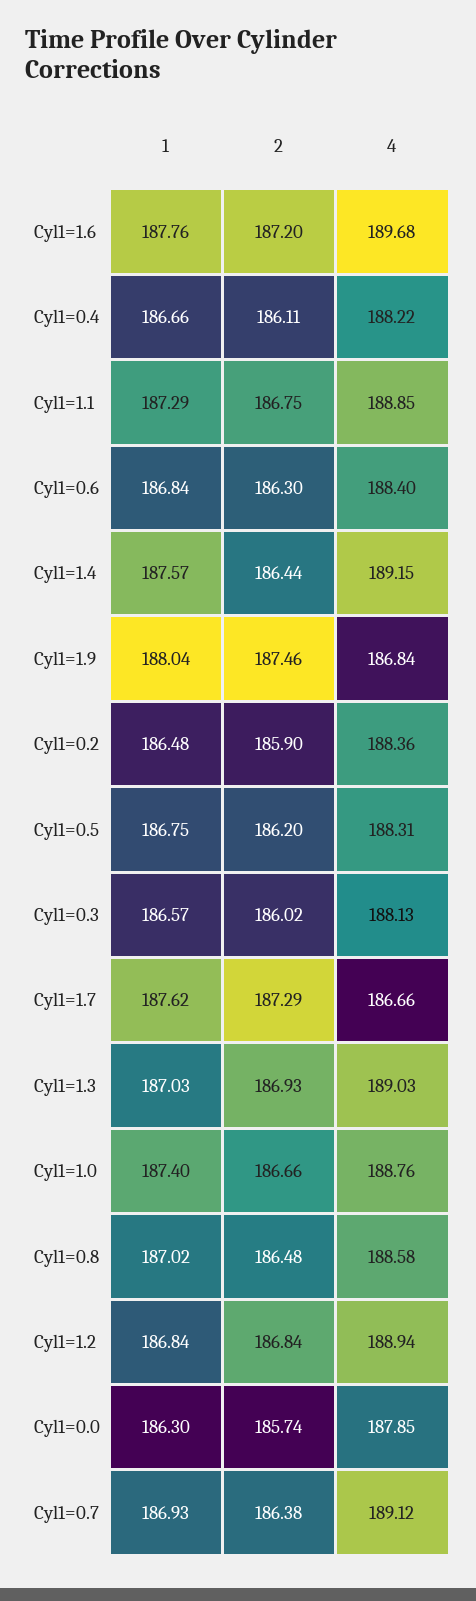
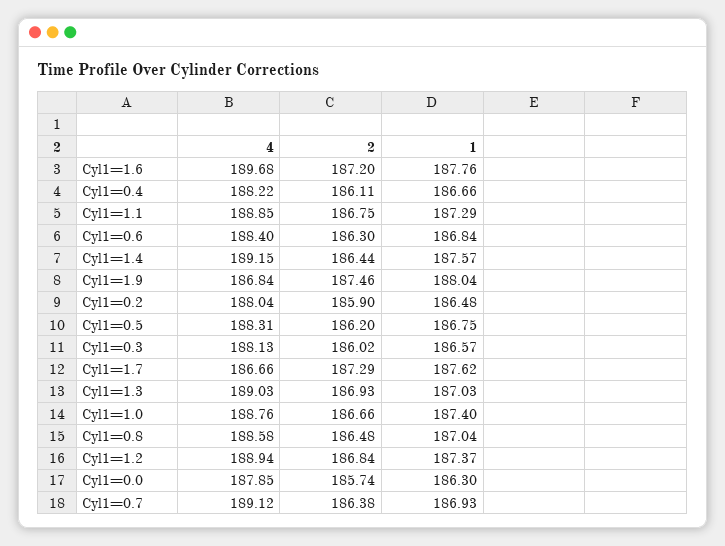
  {
    "1": {
      "Cyl1=1.6": 187.76,
      "Cyl1=0.4": 186.66,
      "Cyl1=1.1": 187.29,
      "Cyl1=0.6": 186.84,
      "Cyl1=1.4": 187.57,
      "Cyl1=1.9": 188.04,
      "Cyl1=0.2": 186.48,
      "Cyl1=0.5": 186.75,
      "Cyl1=0.3": 186.57,
      "Cyl1=1.7": 187.62,
      "Cyl1=1.3": 187.03,
      "Cyl1=1.0": 187.4,
-     "Cyl1=0.8": 187.02,
+     "Cyl1=0.8": 187.04,
-     "Cyl1=1.2": 186.84,
+     "Cyl1=1.2": 187.37,
      "Cyl1=0.0": 186.3,
      "Cyl1=0.7": 186.93
    },
    "2": {
      "Cyl1=1.6": 187.2,
      "Cyl1=0.4": 186.11,
      "Cyl1=1.1": 186.75,
      "Cyl1=0.6": 186.3,
      "Cyl1=1.4": 186.44,
      "Cyl1=1.9": 187.46,
      "Cyl1=0.2": 185.9,
      "Cyl1=0.5": 186.2,
      "Cyl1=0.3": 186.02,
      "Cyl1=1.7": 187.29,
      "Cyl1=1.3": 186.93,
      "Cyl1=1.0": 186.66,
      "Cyl1=0.8": 186.48,
      "Cyl1=1.2": 186.84,
      "Cyl1=0.0": 185.74,
      "Cyl1=0.7": 186.38
    },
    "4": {
      "Cyl1=1.6": 189.68,
      "Cyl1=0.4": 188.22,
      "Cyl1=1.1": 188.85,
      "Cyl1=0.6": 188.4,
      "Cyl1=1.4": 189.15,
      "Cyl1=1.9": 186.84,
-     "Cyl1=0.2": 188.36,
+     "Cyl1=0.2": 188.04,
      "Cyl1=0.5": 188.31,
      "Cyl1=0.3": 188.13,
      "Cyl1=1.7": 186.66,
      "Cyl1=1.3": 189.03,
      "Cyl1=1.0": 188.76,
      "Cyl1=0.8": 188.58,
      "Cyl1=1.2": 188.94,
      "Cyl1=0.0": 187.85,
      "Cyl1=0.7": 189.12
    }
  }

